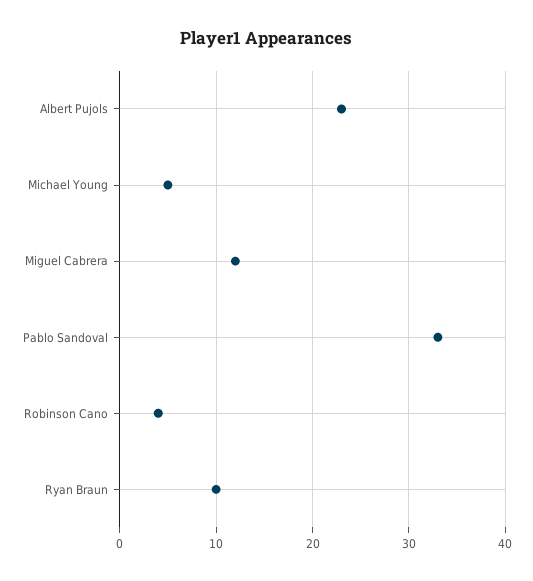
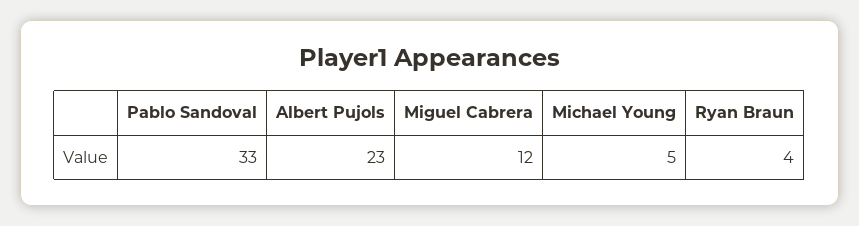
  {
    "Albert Pujols": 23,
    "Michael Young": 5,
    "Miguel Cabrera": 12,
    "Pablo Sandoval": 33,
-   "Robinson Cano": 4,
-   "Ryan Braun": 10
+   "Ryan Braun": 4
  }

